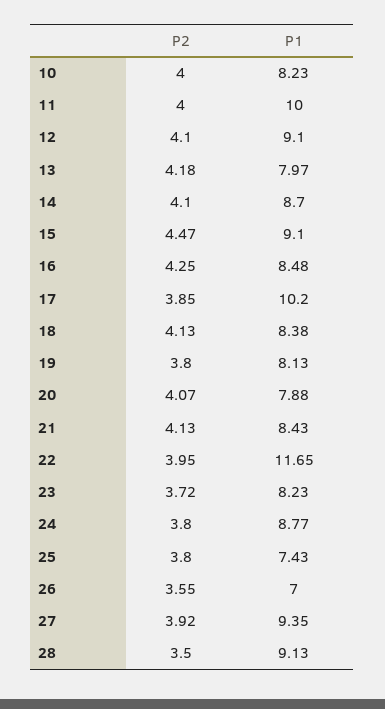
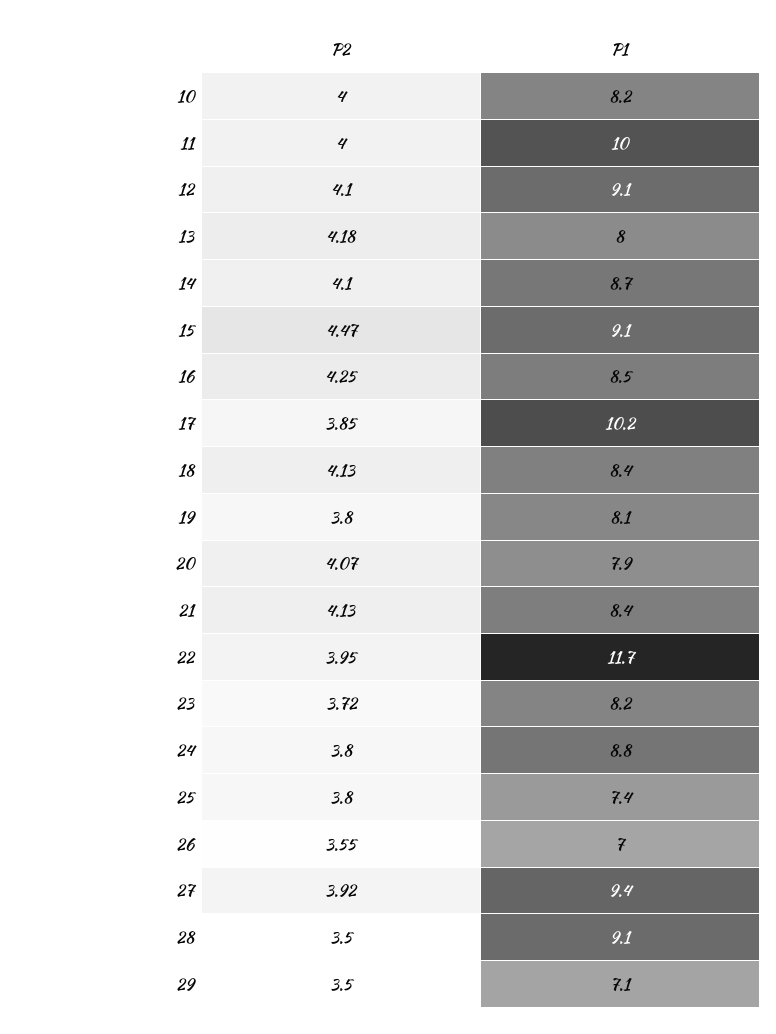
  {
    "P2": {
      "10": 4,
      "11": 4,
      "12": 4.1,
      "13": 4.18,
      "14": 4.1,
      "15": 4.47,
      "16": 4.25,
      "17": 3.85,
      "18": 4.13,
      "19": 3.8,
      "20": 4.07,
      "21": 4.13,
      "22": 3.95,
      "23": 3.72,
      "24": 3.8,
      "25": 3.8,
      "26": 3.55,
      "27": 3.92,
-     "28": 3.5
+     "28": 3.5,
+     "29": 3.5
    },
    "P1": {
      "10": 8.23,
      "11": 10,
      "12": 9.1,
      "13": 7.97,
      "14": 8.7,
      "15": 9.1,
      "16": 8.48,
      "17": 10.2,
      "18": 8.38,
      "19": 8.13,
      "20": 7.88,
      "21": 8.43,
      "22": 11.65,
      "23": 8.23,
      "24": 8.77,
      "25": 7.43,
      "26": 7,
      "27": 9.35,
-     "28": 9.13
+     "28": 9.13,
+     "29": 7.1
    }
  }

